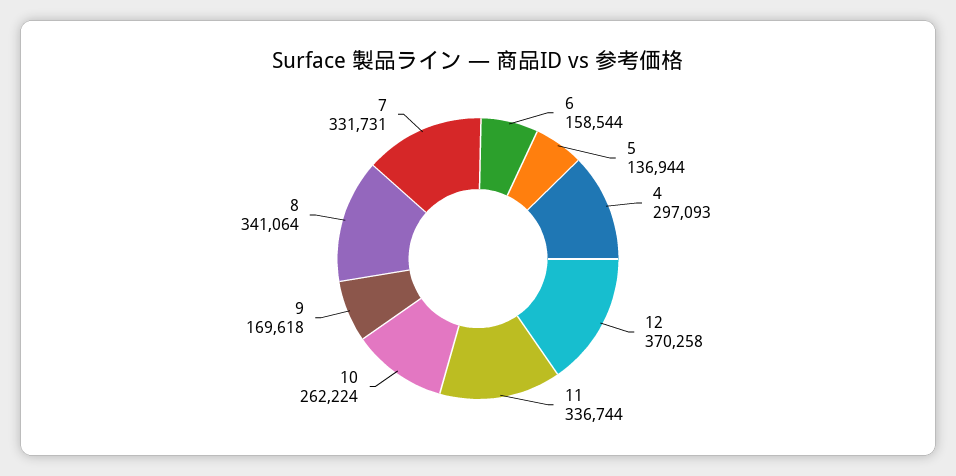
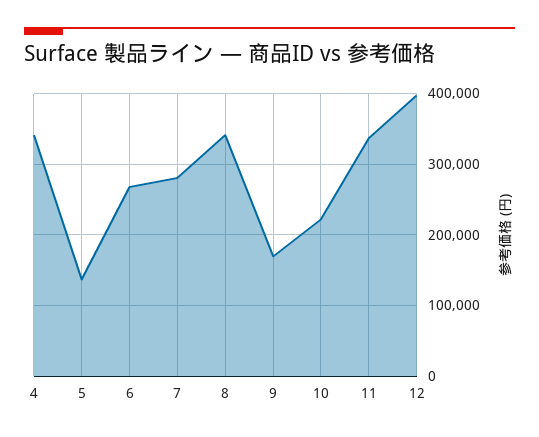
  {
-   "6": 158544,
+   "6": 270000,
    "5": 136944,
-   "4": 297093,
+   "4": 340000,
-   "12": 370258,
+   "12": 400000,
    "11": 336744,
-   "10": 262224,
+   "10": 220000,
    "9": 169618,
    "8": 341064,
-   "7": 331731
+   "7": 280000
  }

